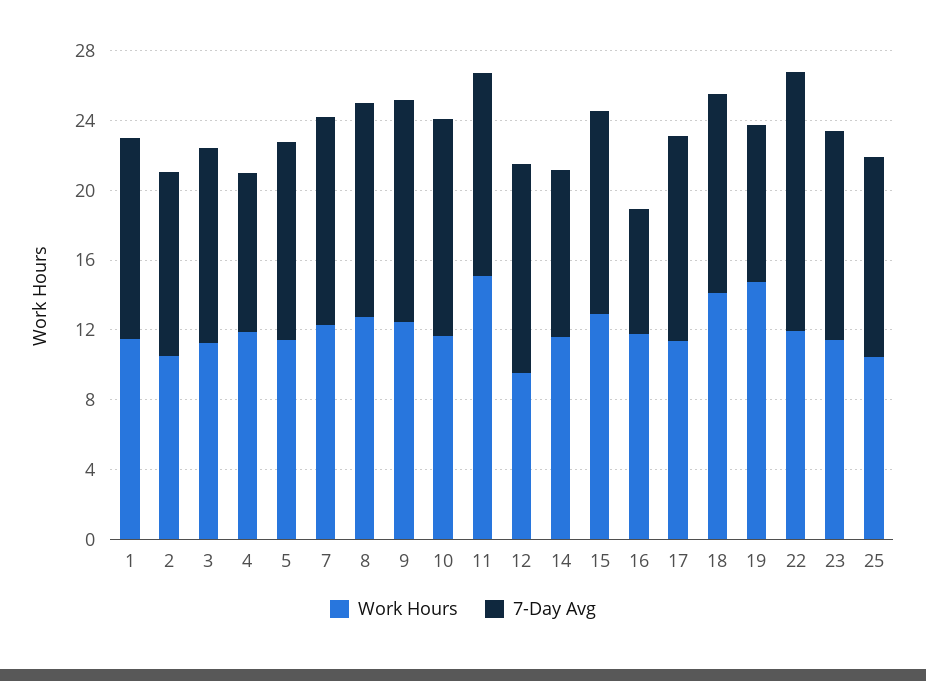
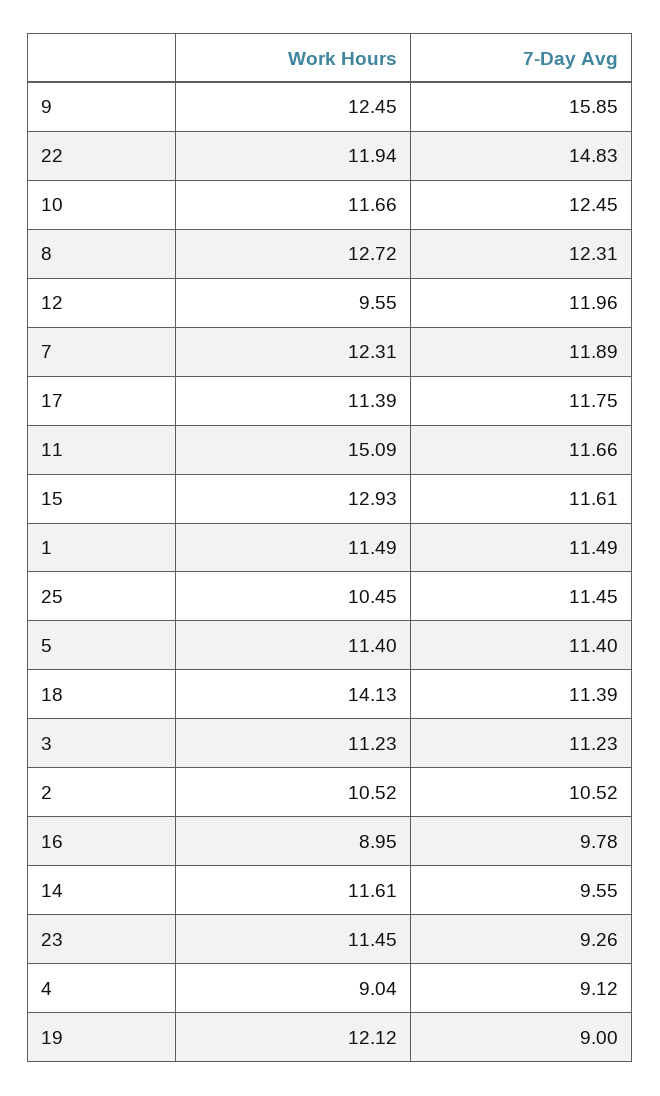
  {
    "Work Hours": {
      "1": 11.49,
      "2": 10.52,
      "3": 11.23,
-     "4": 12,
+     "4": 9.04,
      "5": 11.4,
      "7": 12.31,
      "8": 12.72,
      "9": 12.45,
      "10": 11.66,
      "11": 15.09,
      "12": 9.55,
      "14": 11.61,
      "15": 12.93,
-     "16": 12,
+     "16": 8.95,
      "17": 11.39,
      "18": 14.13,
-     "19": 15,
+     "19": 12.12,
      "22": 11.94,
      "23": 11.45,
      "25": 10.45
    },
    "7-Day Avg": {
      "1": 11.49,
      "2": 10.52,
      "3": 11.23,
      "4": 9.12,
      "5": 11.4,
      "7": 11.89,
      "8": 12.31,
-     "9": 13,
+     "9": 15.85,
      "10": 12.45,
      "11": 11.66,
      "12": 11.96,
      "14": 9.55,
      "15": 11.61,
-     "16": 7,
+     "16": 9.78,
      "17": 11.75,
      "18": 11.39,
      "19": 9,
      "22": 14.83,
-     "23": 12,
+     "23": 9.26,
      "25": 11.45
    }
  }

